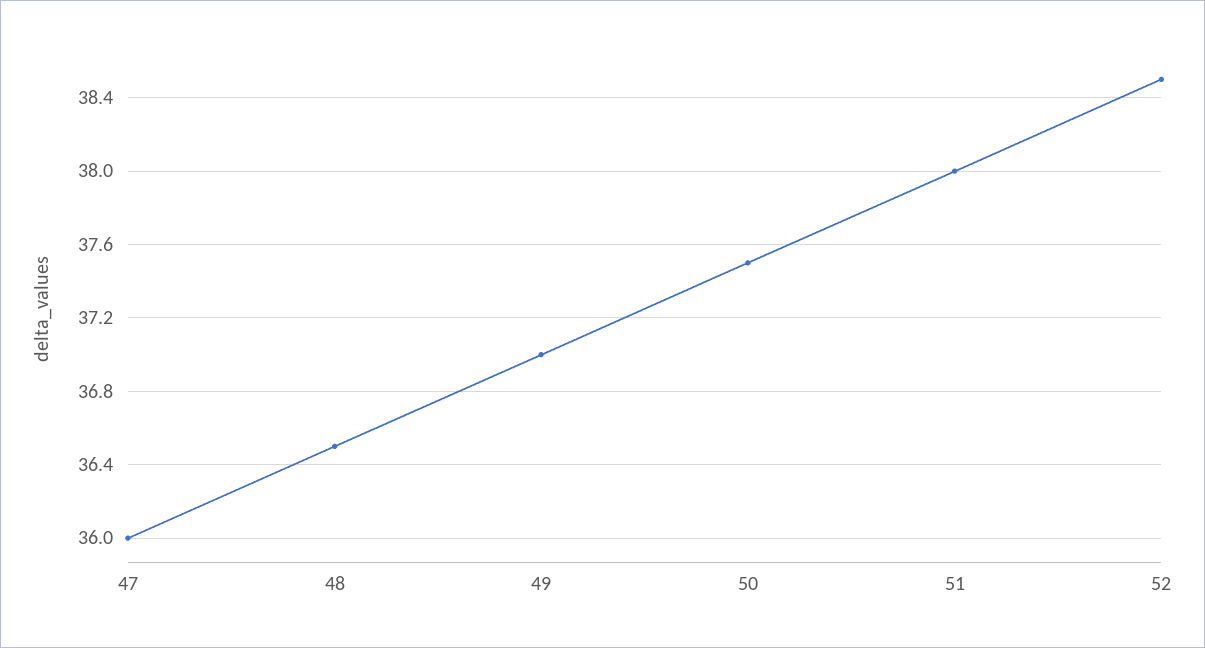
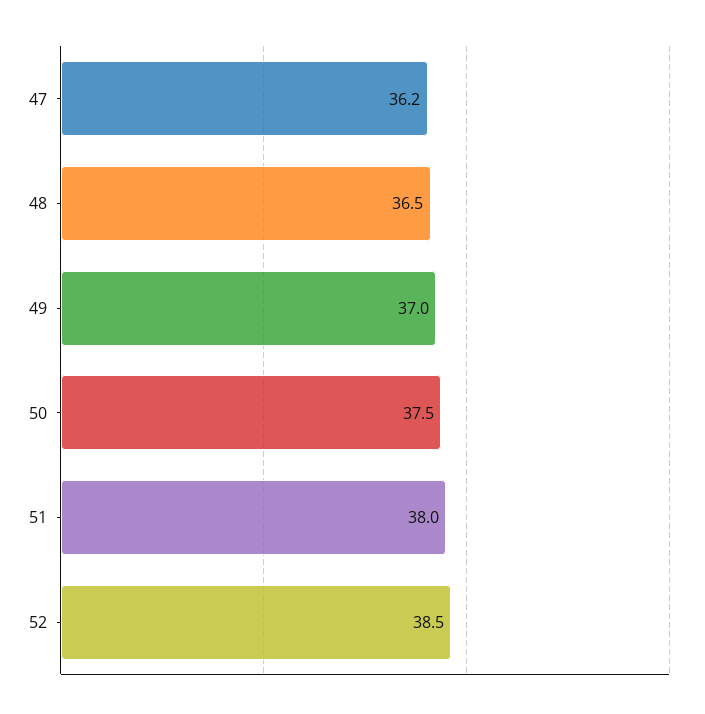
  {
-   "47": 36,
+   "47": 36.2,
    "48": 36.5,
    "49": 37,
    "50": 37.5,
    "51": 38,
    "52": 38.5
  }

